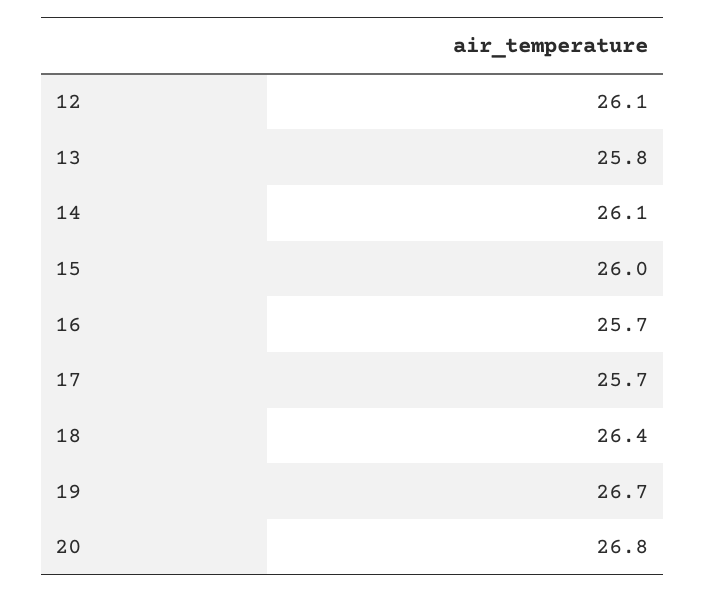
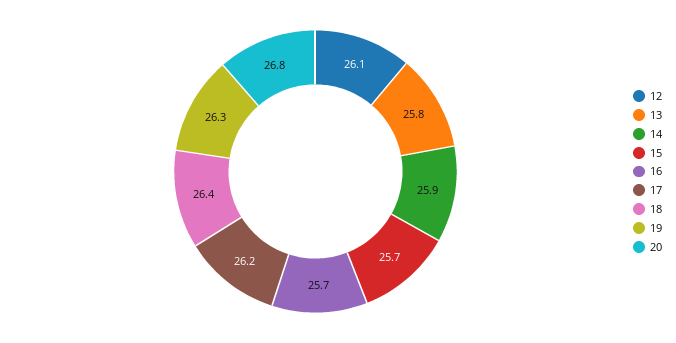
  {
    "12": 26.1,
    "13": 25.8,
-   "14": 26.1,
+   "14": 25.9,
-   "15": 26,
+   "15": 25.7,
    "16": 25.7,
-   "17": 25.7,
+   "17": 26.2,
    "18": 26.4,
-   "19": 26.7,
+   "19": 26.3,
    "20": 26.8
  }

